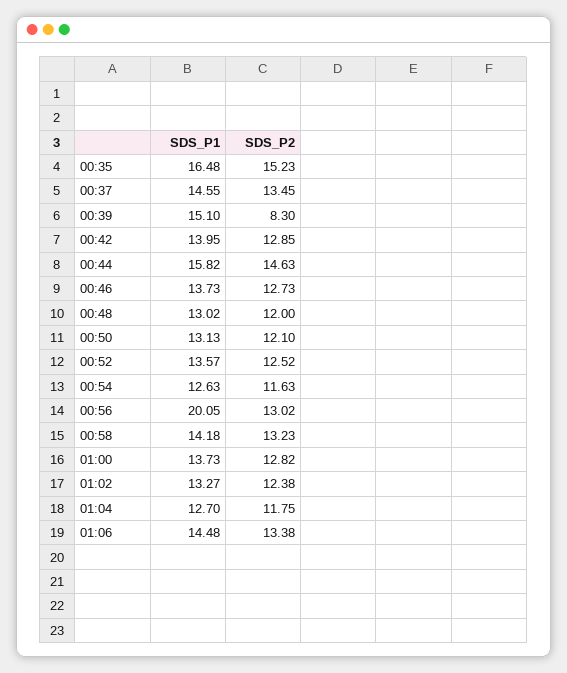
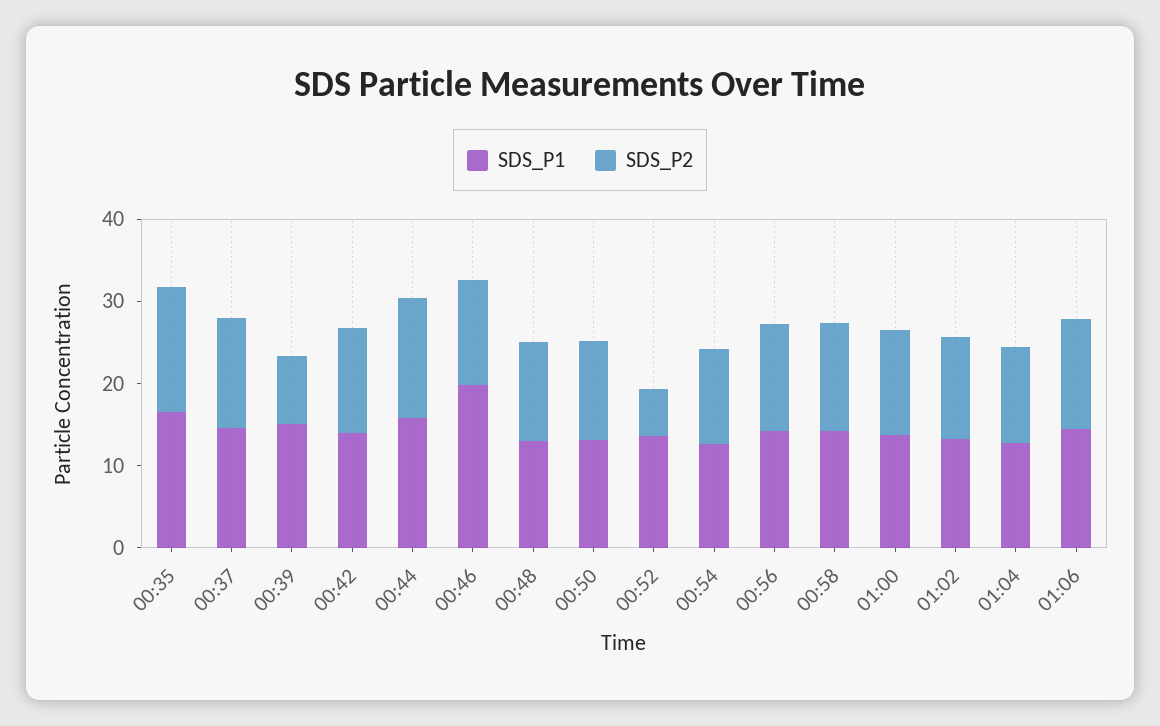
  {
    "SDS_P1": {
      "00:35": 16.48,
      "00:37": 14.55,
      "00:39": 15.1,
      "00:42": 13.95,
      "00:44": 15.82,
-     "00:46": 13.73,
+     "00:46": 20,
      "00:48": 13.02,
      "00:50": 13.13,
      "00:52": 13.57,
      "00:54": 12.63,
-     "00:56": 20.05,
+     "00:56": 14,
      "00:58": 14.18,
      "01:00": 13.73,
      "01:02": 13.27,
      "01:04": 12.7,
      "01:06": 14.48
    },
    "SDS_P2": {
      "00:35": 15.23,
      "00:37": 13.45,
      "00:39": 8.3,
      "00:42": 12.85,
      "00:44": 14.63,
      "00:46": 12.73,
      "00:48": 12,
      "00:50": 12.1,
-     "00:52": 12.52,
+     "00:52": 6,
      "00:54": 11.63,
      "00:56": 13.02,
      "00:58": 13.23,
      "01:00": 12.82,
      "01:02": 12.38,
      "01:04": 11.75,
      "01:06": 13.38
    }
  }

